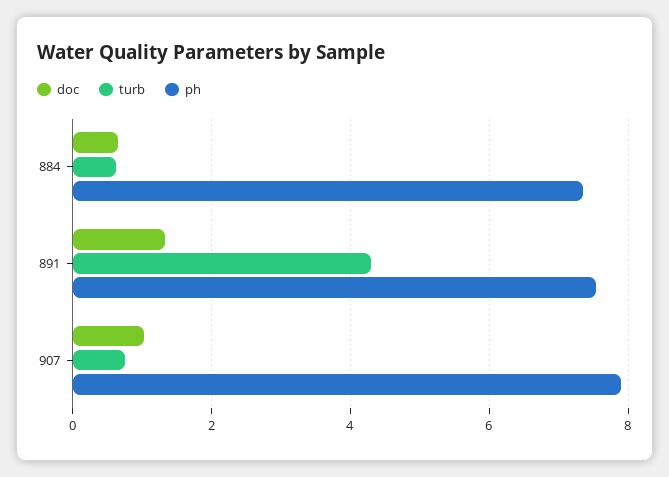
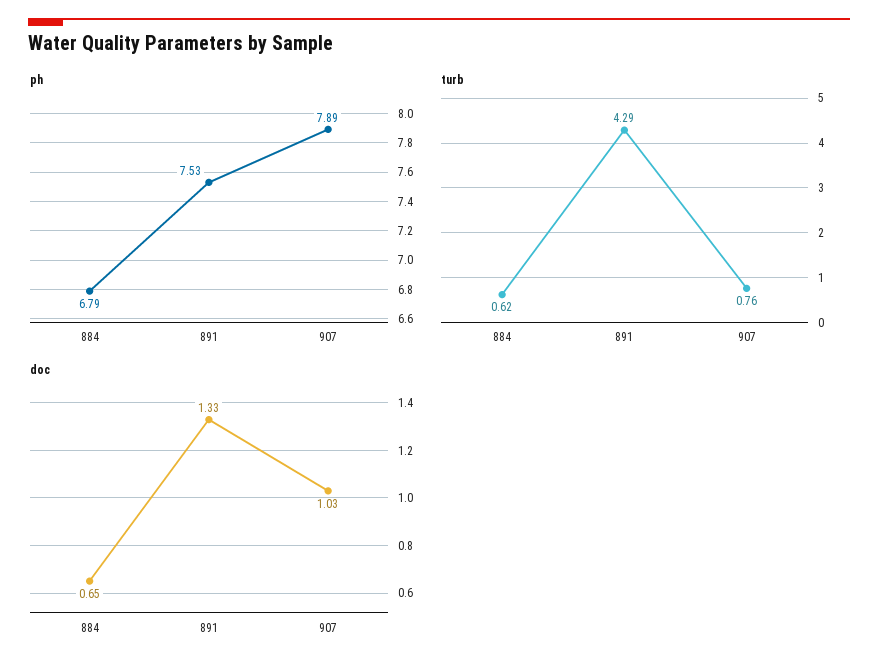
  {
    "doc": {
      "884": 0.65,
      "891": 1.33,
      "907": 1.03
    },
    "turb": {
      "884": 0.62,
      "891": 4.29,
      "907": 0.76
    },
    "ph": {
-     "884": 7.4,
+     "884": 6.79,
      "891": 7.53,
      "907": 7.89
    }
  }

